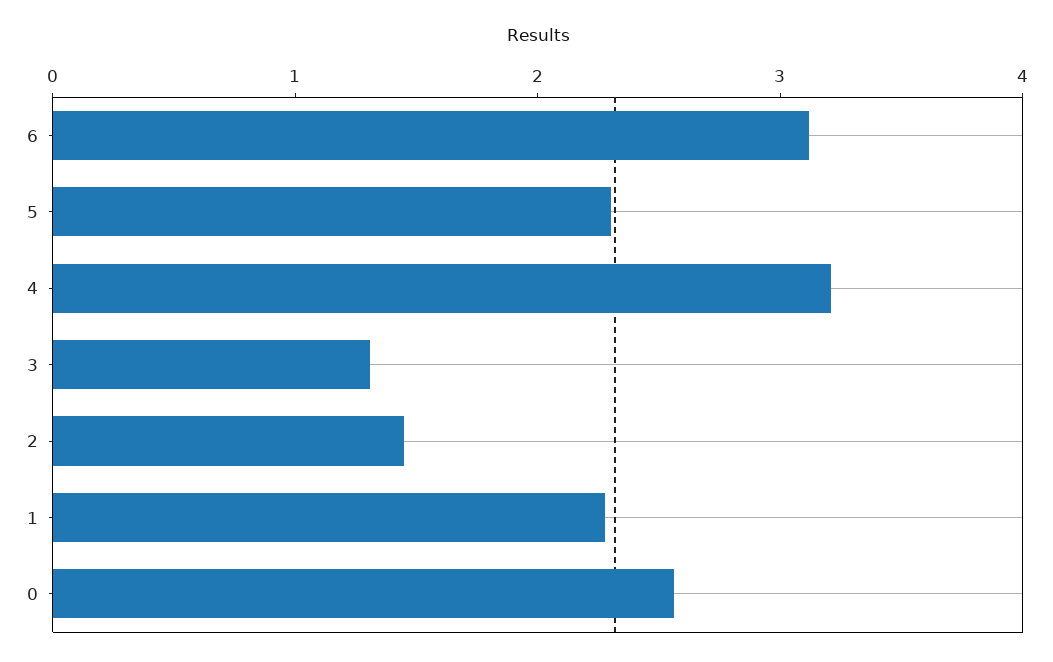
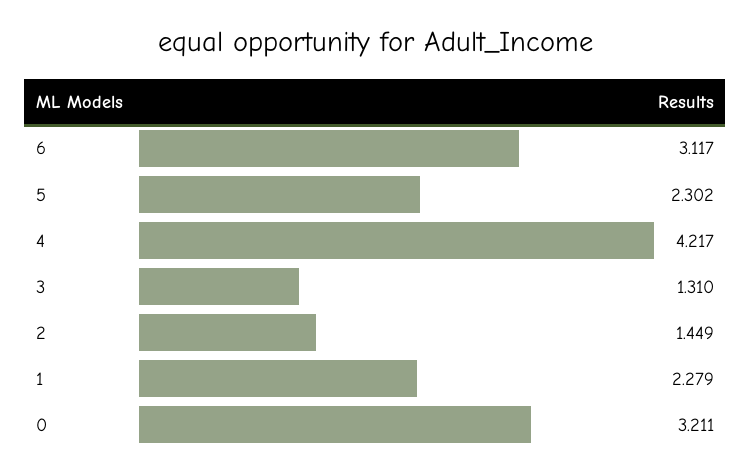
  {
    "6": 3.117,
    "5": 2.302,
-   "4": 3.2,
+   "4": 4.217,
    "3": 1.31,
    "2": 1.449,
    "1": 2.279,
-   "0": 2.6
+   "0": 3.211
  }

